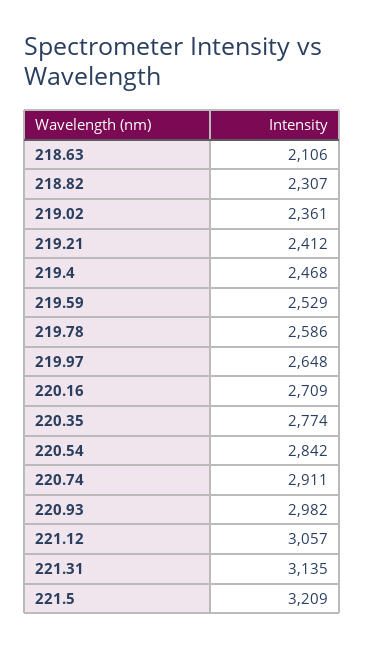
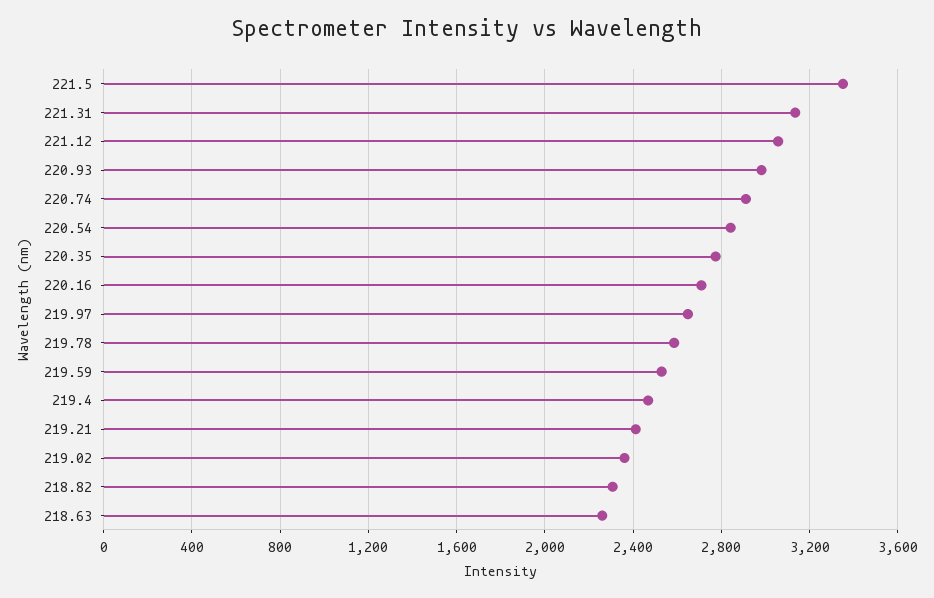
  {
-   "218.63": 2106,
+   "218.63": 2250,
    "218.82": 2307,
    "219.02": 2361,
    "219.21": 2412,
    "219.4": 2468,
    "219.59": 2529,
    "219.78": 2586,
    "219.97": 2648,
    "220.16": 2709,
    "220.35": 2774,
    "220.54": 2842,
    "220.74": 2911,
    "220.93": 2982,
    "221.12": 3057,
    "221.31": 3135,
-   "221.5": 3209
+   "221.5": 3350
  }

